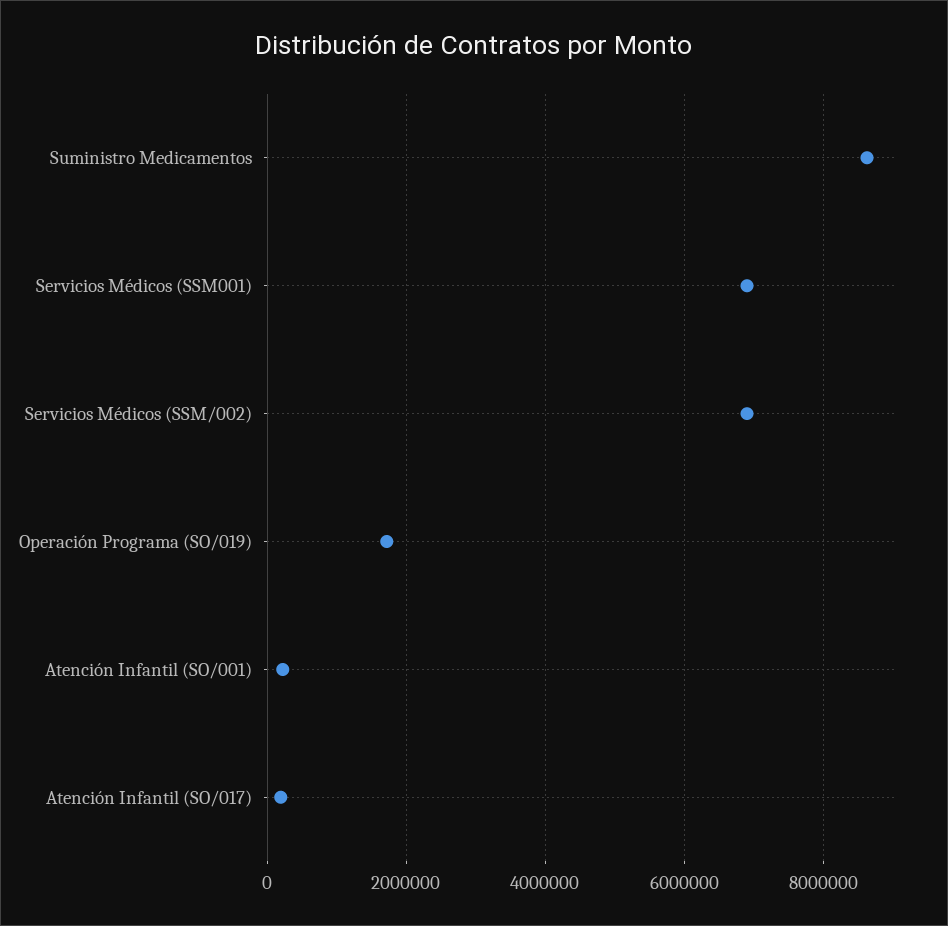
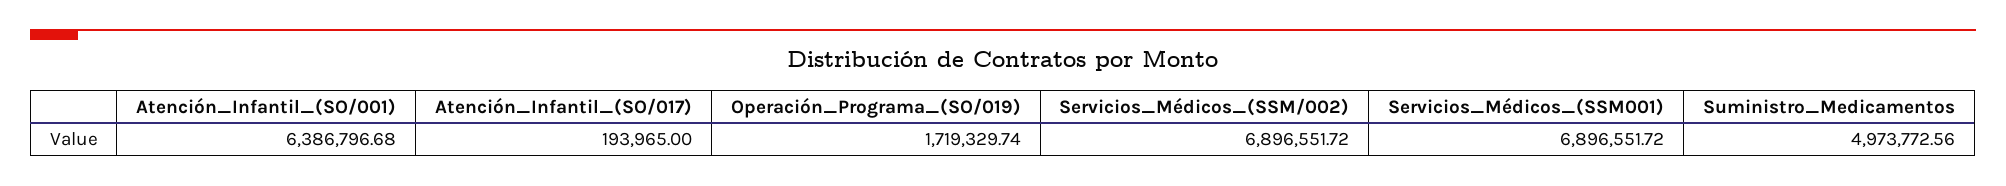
  {
-   "Suministro Medicamentos": 8600000,
+   "Suministro Medicamentos": 4973772.56,
    "Servicios Médicos (SSM001)": 6896551.72,
    "Servicios Médicos (SSM/002)": 6896551.72,
    "Operación Programa (SO/019)": 1719329.74,
-   "Atención Infantil (SO/001)": 200000,
+   "Atención Infantil (SO/001)": 6386796.68,
    "Atención Infantil (SO/017)": 193965
  }

